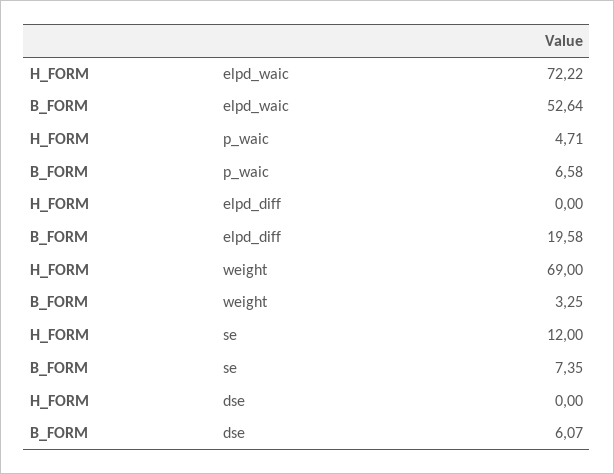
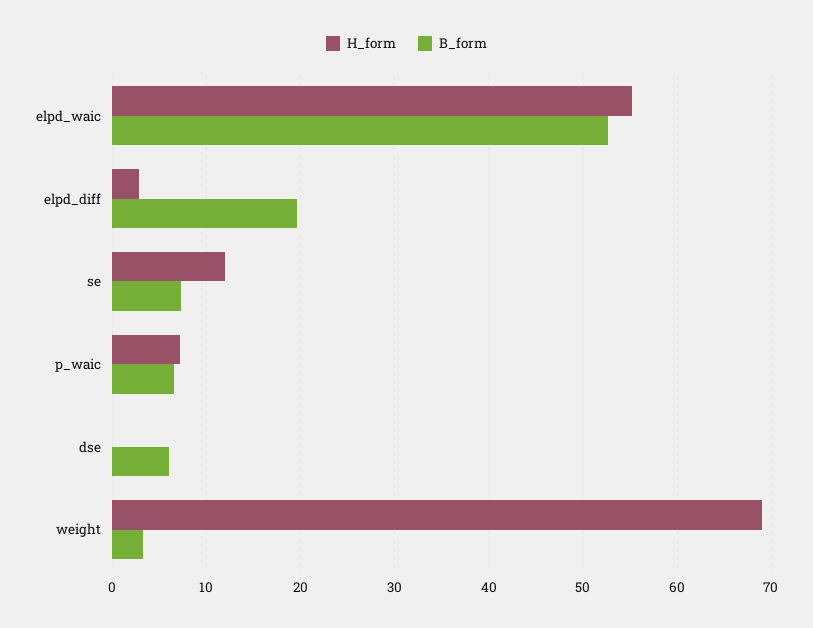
  {
    "H_FORM": {
-     "elpd_waic": 72.22,
+     "elpd_waic": 55,
-     "p_waic": 4.71,
+     "p_waic": 7,
-     "elpd_diff": 0,
+     "elpd_diff": 3,
      "weight": 69,
      "se": 12,
      "dse": 0
    },
    "B_FORM": {
      "elpd_waic": 52.64,
      "p_waic": 6.58,
      "elpd_diff": 19.58,
      "weight": 3.25,
      "se": 7.35,
      "dse": 6.07
    }
  }

